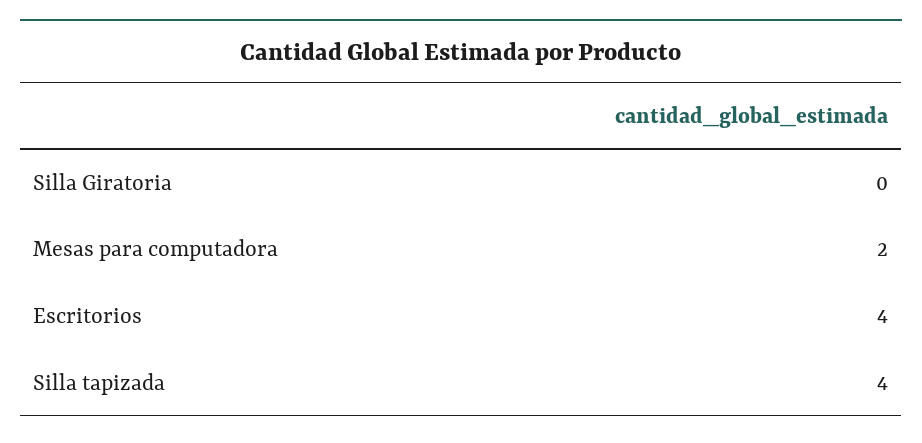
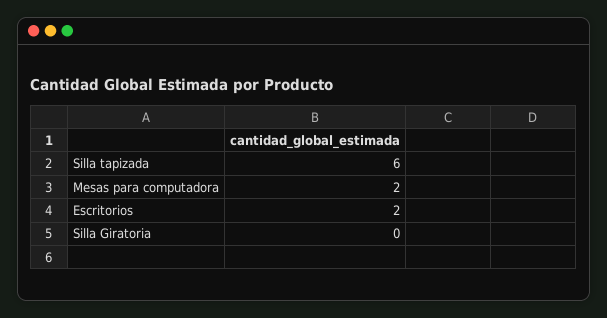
  {
    "Silla Giratoria": 0,
    "Mesas para computadora": 2,
-   "Escritorios": 4,
+   "Escritorios": 2,
-   "Silla tapizada": 4
+   "Silla tapizada": 6
  }

